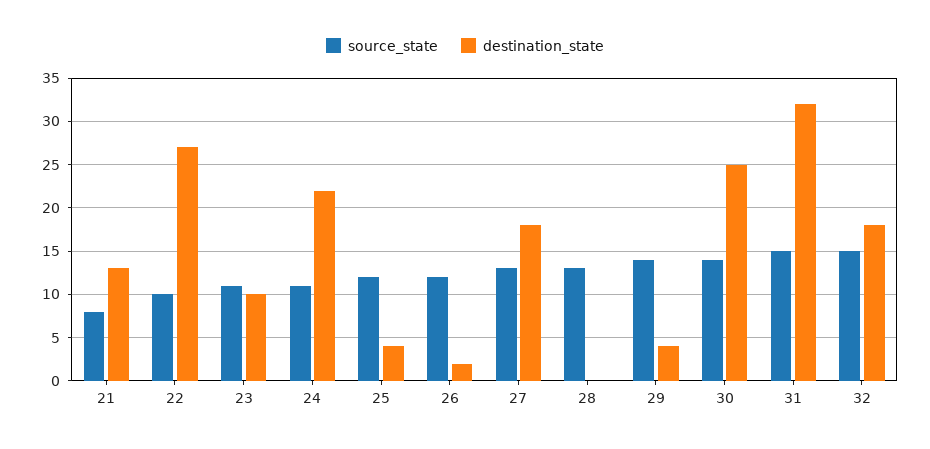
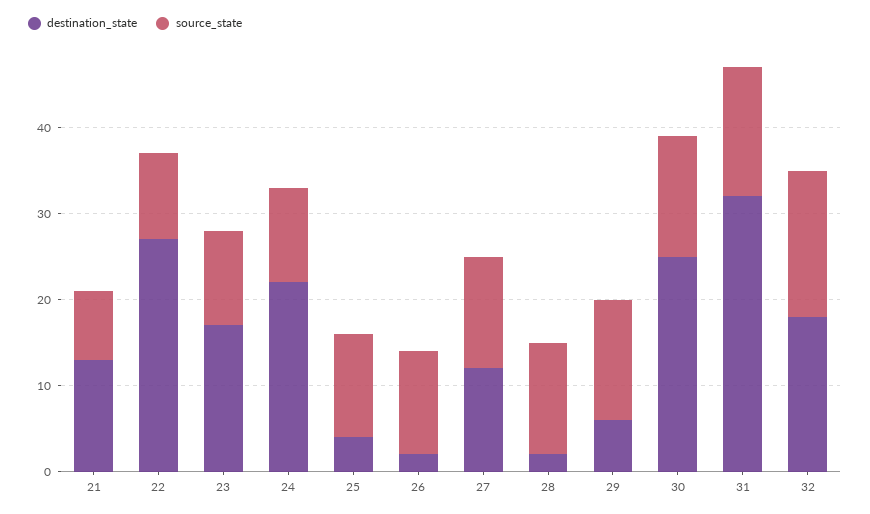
  {
    "source_state": {
      "21": 8,
      "22": 10,
      "23": 11,
      "24": 11,
      "25": 12,
      "26": 12,
      "27": 13,
      "28": 13,
      "29": 14,
      "30": 14,
      "31": 15,
-     "32": 15
+     "32": 17
    },
    "destination_state": {
      "21": 13,
      "22": 27,
-     "23": 10,
+     "23": 17,
      "24": 22,
      "25": 4,
      "26": 2,
-     "27": 18,
+     "27": 12,
-     "28": 0,
+     "28": 2,
-     "29": 4,
+     "29": 6,
      "30": 25,
      "31": 32,
      "32": 18
    }
  }

